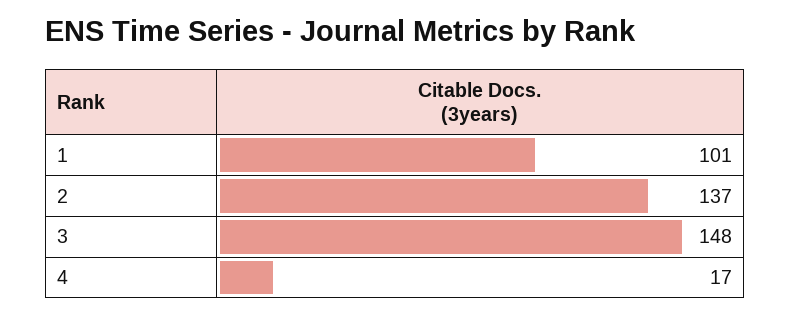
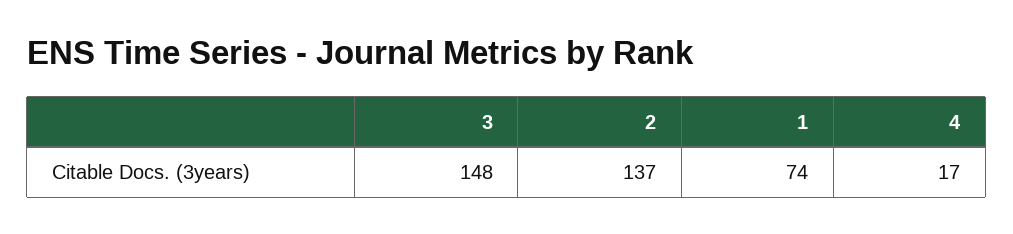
  {
-   "1": 101,
+   "1": 74,
    "2": 137,
    "3": 148,
    "4": 17
  }

